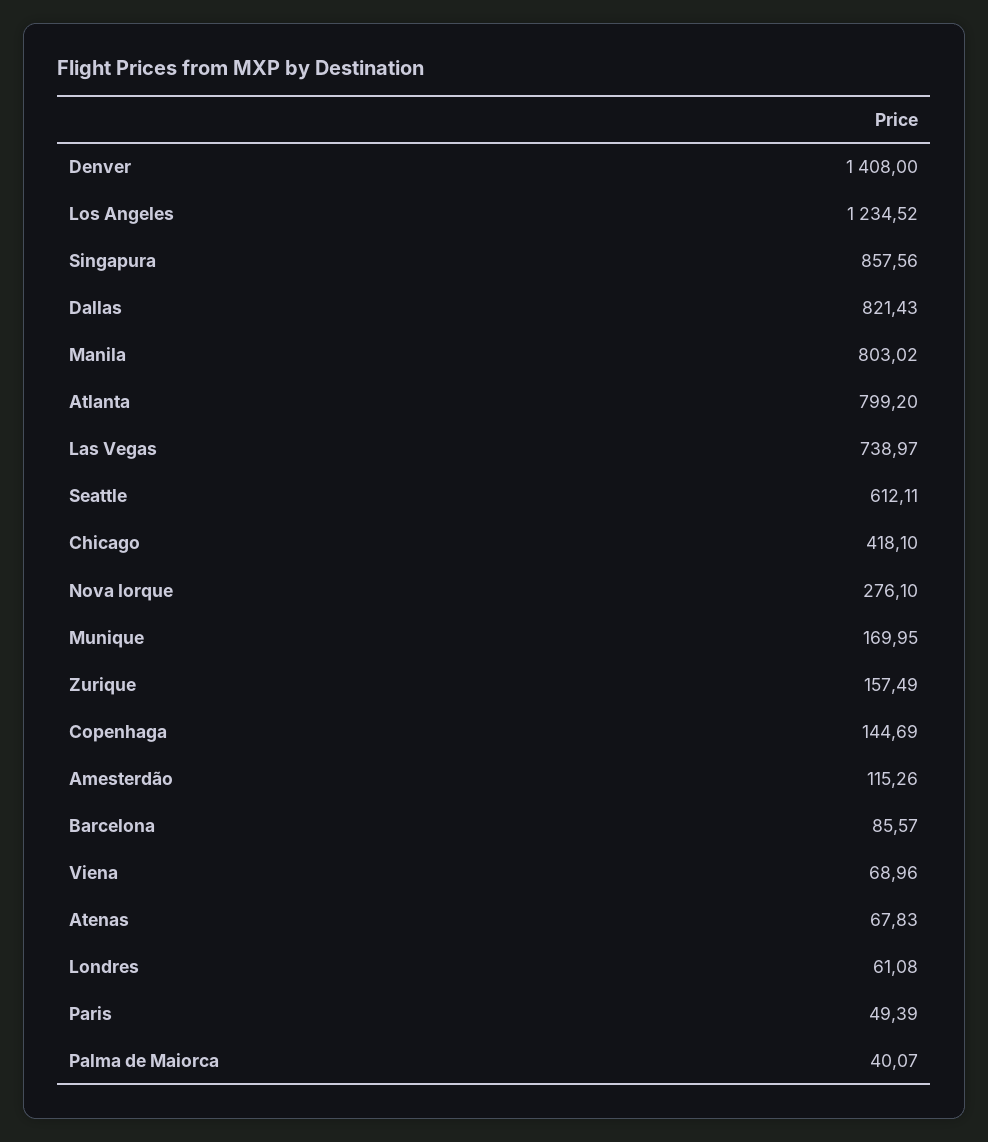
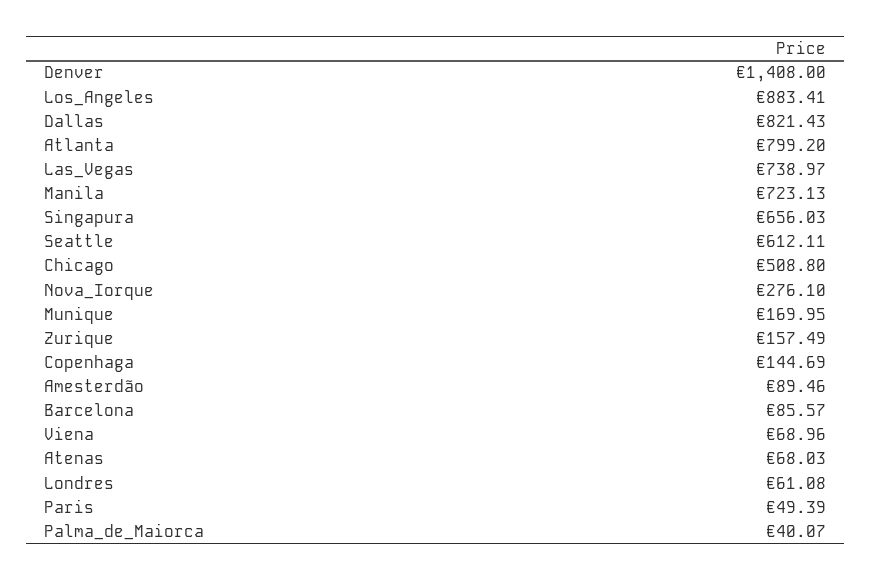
  {
    "Denver": 1408,
-   "Los Angeles": 1234.52,
+   "Los Angeles": 883.41,
-   "Singapura": 857.56,
+   "Singapura": 656.03,
    "Dallas": 821.43,
-   "Manila": 803.02,
+   "Manila": 723.13,
    "Atlanta": 799.2,
    "Las Vegas": 738.97,
    "Seattle": 612.11,
-   "Chicago": 418.1,
+   "Chicago": 508.8,
    "Nova Iorque": 276.1,
    "Munique": 169.95,
    "Zurique": 157.49,
    "Copenhaga": 144.69,
-   "Amesterdão": 115.26,
+   "Amesterdão": 89.46,
    "Barcelona": 85.57,
    "Viena": 68.96,
-   "Atenas": 67.83,
+   "Atenas": 68.03,
    "Londres": 61.08,
    "Paris": 49.39,
    "Palma de Maiorca": 40.07
  }

